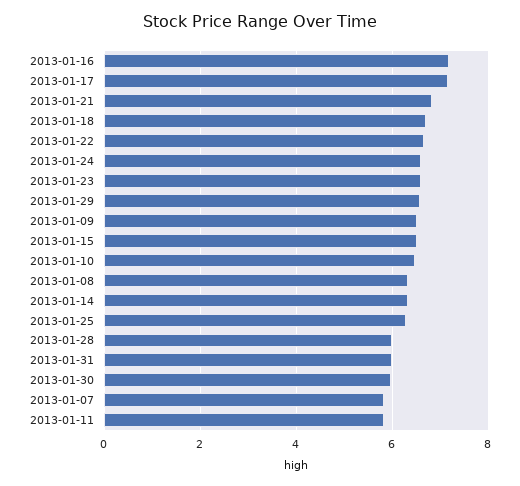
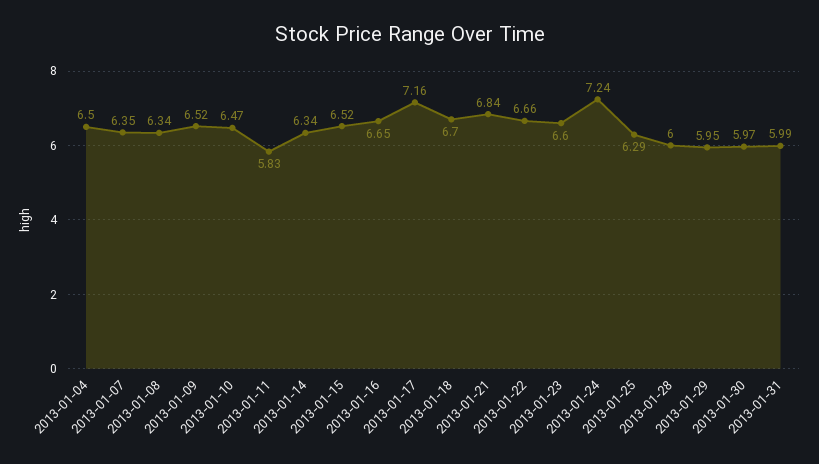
  {
-   "2013-01-16": 7.2,
+   "2013-01-16": 6.65,
    "2013-01-17": 7.16,
    "2013-01-21": 6.84,
    "2013-01-18": 6.7,
    "2013-01-22": 6.66,
-   "2013-01-24": 6.6,
+   "2013-01-24": 7.24,
    "2013-01-23": 6.6,
-   "2013-01-29": 6.6,
+   "2013-01-29": 5.95,
    "2013-01-09": 6.52,
    "2013-01-15": 6.52,
    "2013-01-10": 6.47,
    "2013-01-08": 6.34,
    "2013-01-14": 6.34,
    "2013-01-25": 6.29,
    "2013-01-28": 6,
    "2013-01-31": 5.99,
    "2013-01-30": 5.97,
-   "2013-01-07": 5.8,
+   "2013-01-07": 6.35,
-   "2013-01-11": 5.83
+   "2013-01-11": 5.83,
+   "2013-01-04": 6.5
  }

